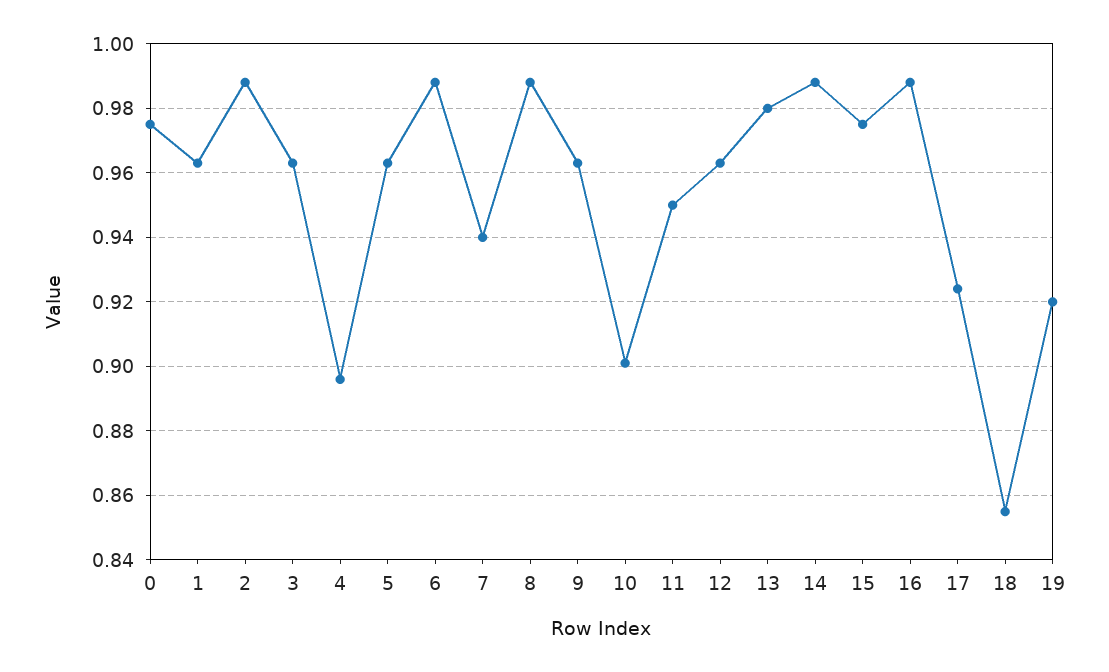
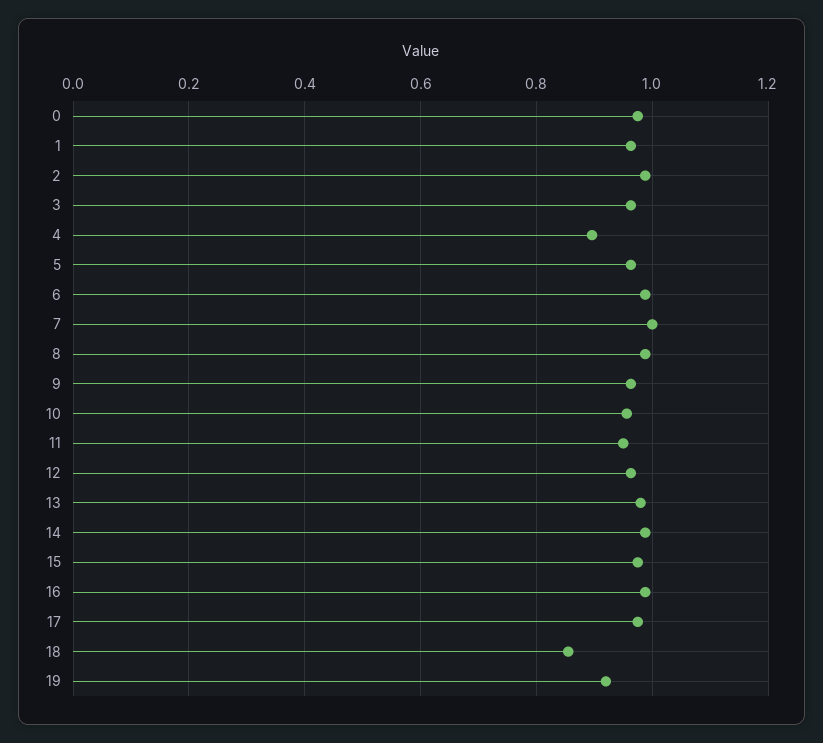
  {
    "0": 0.975,
    "1": 0.965,
    "2": 0.99,
    "3": 0.965,
    "4": 0.895,
    "5": 0.965,
    "6": 0.99,
-   "7": 0.94,
+   "7": 1,
    "8": 0.99,
    "9": 0.965,
-   "10": 0.9,
+   "10": 0.96,
    "11": 0.95,
    "12": 0.965,
    "13": 0.98,
    "14": 0.99,
    "15": 0.975,
    "16": 0.99,
-   "17": 0.925,
+   "17": 0.98,
    "18": 0.855,
    "19": 0.92
  }

